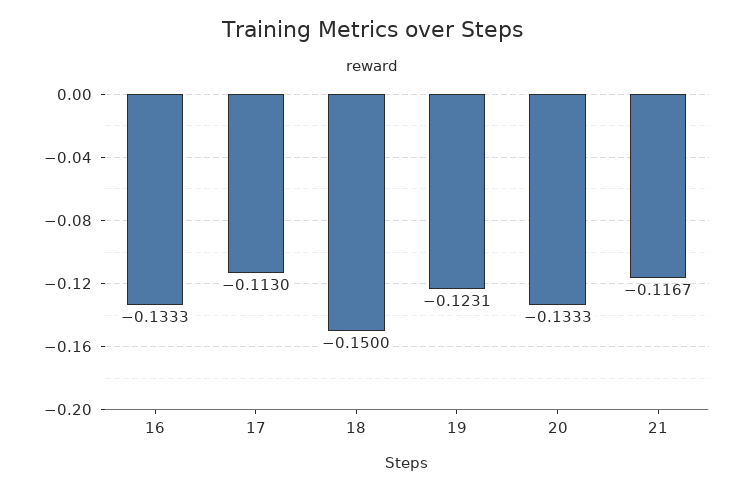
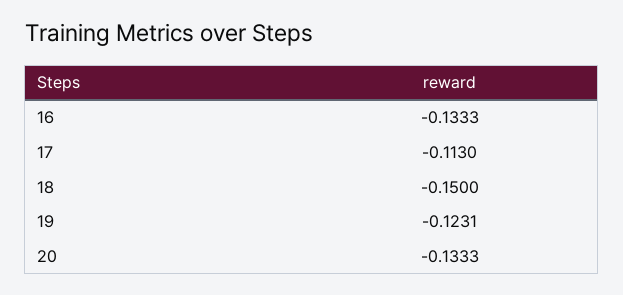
  {
    "16": -0.1333,
    "17": -0.113,
    "18": -0.15,
    "19": -0.1231,
-   "20": -0.1333,
+   "20": -0.1333
-   "21": -0.1167
  }

